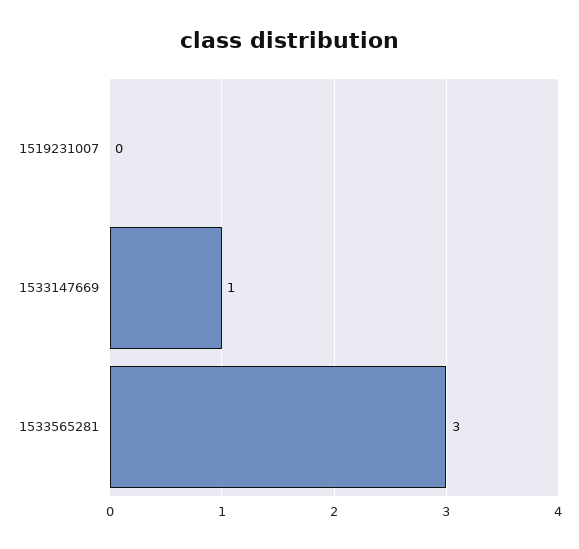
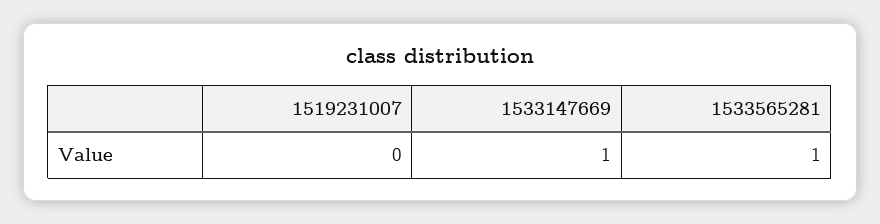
  {
    "1519231007": 0,
    "1533147669": 1,
-   "1533565281": 3
+   "1533565281": 1
  }

